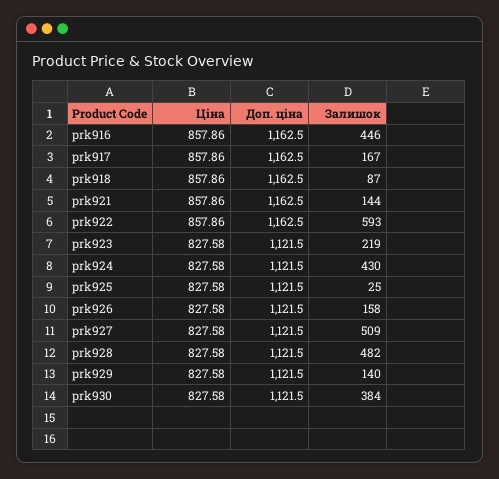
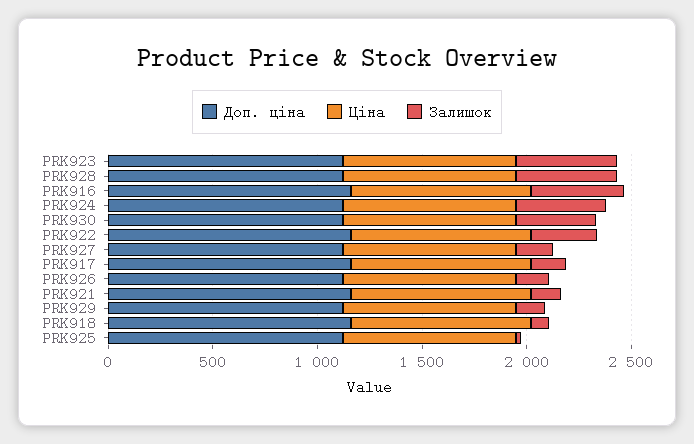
  {
    "Ціна": {
      "prk916": 857.86,
      "prk917": 857.86,
      "prk918": 857.86,
      "prk921": 857.86,
      "prk922": 857.86,
      "prk923": 827.58,
      "prk924": 827.58,
      "prk925": 827.58,
      "prk926": 827.58,
      "prk927": 827.58,
      "prk928": 827.58,
      "prk929": 827.58,
      "prk930": 827.58
    },
    "Доп. ціна": {
      "prk916": 1162.5,
      "prk917": 1162.5,
      "prk918": 1162.5,
      "prk921": 1162.5,
      "prk922": 1162.5,
      "prk923": 1121.5,
      "prk924": 1121.5,
      "prk925": 1121.5,
      "prk926": 1121.5,
      "prk927": 1121.5,
      "prk928": 1121.5,
      "prk929": 1121.5,
      "prk930": 1121.5
    },
    "Залишок": {
      "prk916": 446,
      "prk917": 167,
      "prk918": 87,
      "prk921": 144,
-     "prk922": 593,
+     "prk922": 300,
-     "prk923": 219,
+     "prk923": 500,
      "prk924": 430,
      "prk925": 25,
      "prk926": 158,
-     "prk927": 509,
+     "prk927": 200,
      "prk928": 482,
      "prk929": 140,
      "prk930": 384
    }
  }

